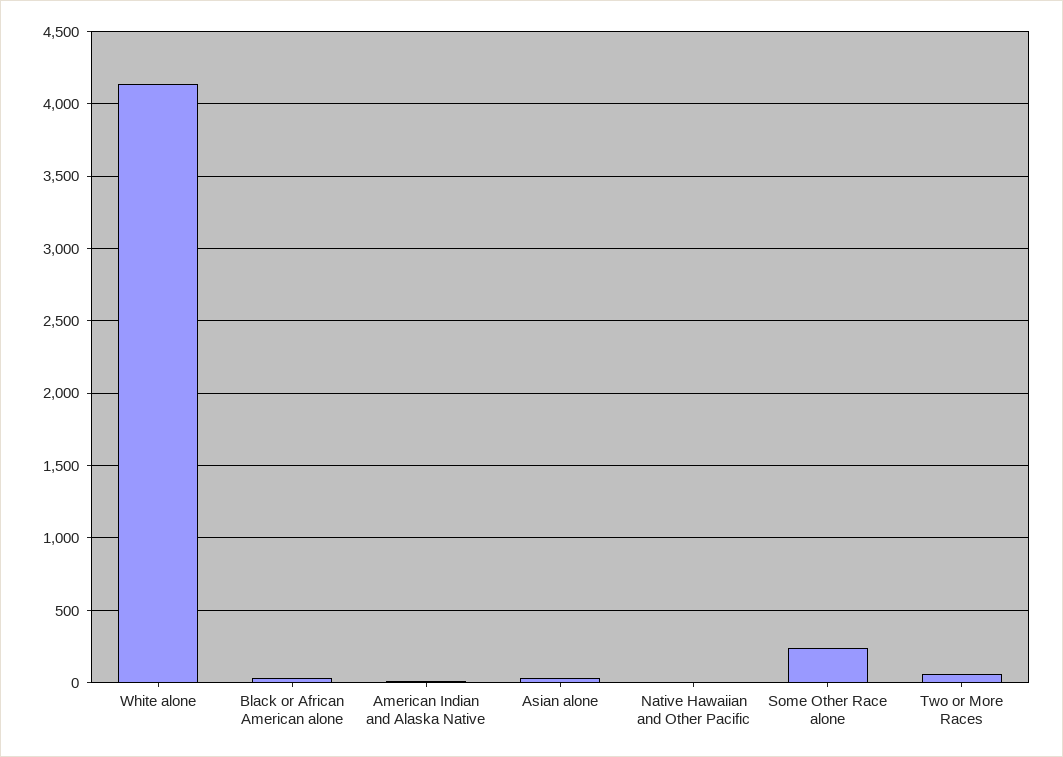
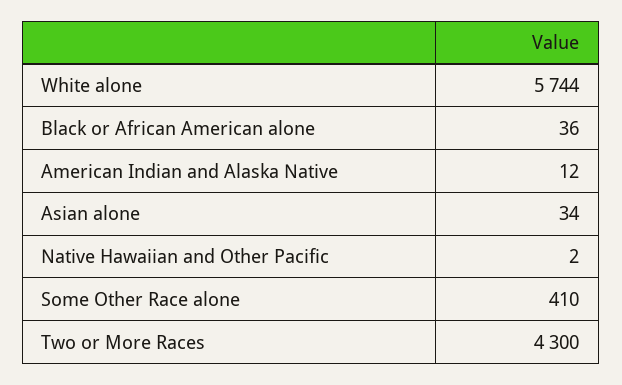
  {
-   "White alone": 4150,
+   "White alone": 5744,
    "Black or African American alone": 36,
    "American Indian and Alaska Native": 12,
    "Asian alone": 34,
    "Native Hawaiian and Other Pacific": 2,
-   "Some Other Race alone": 250,
+   "Some Other Race alone": 410,
-   "Two or More Races": 50
+   "Two or More Races": 4300
  }

